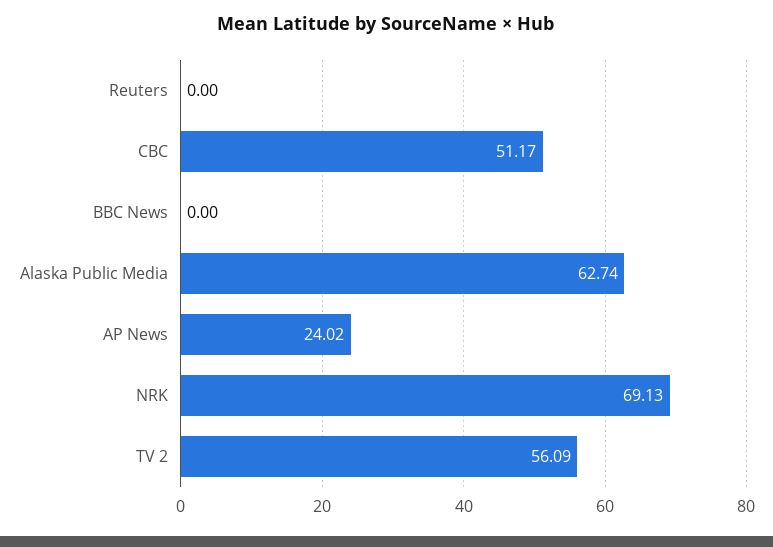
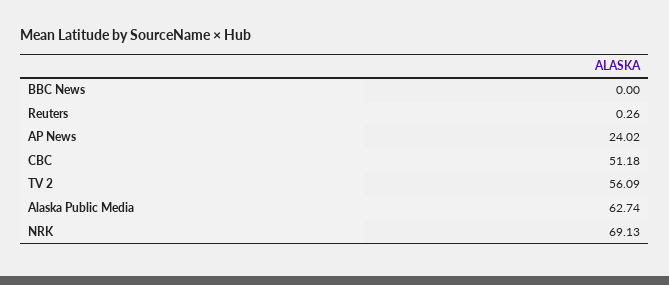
  {
-   "Reuters": 0,
+   "Reuters": 0.26,
-   "CBC": 51.17,
+   "CBC": 51.18,
    "BBC News": 0,
    "Alaska Public Media": 62.74,
    "AP News": 24.02,
    "NRK": 69.13,
    "TV 2": 56.09
  }

